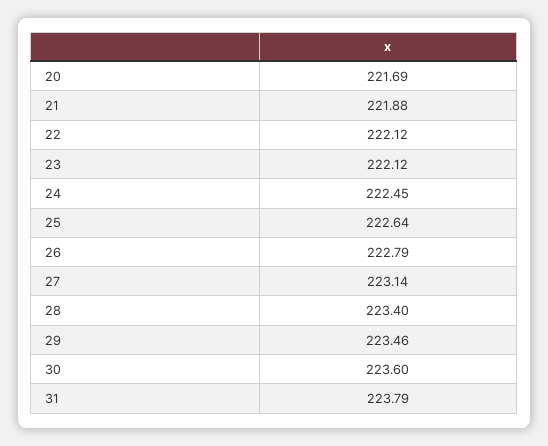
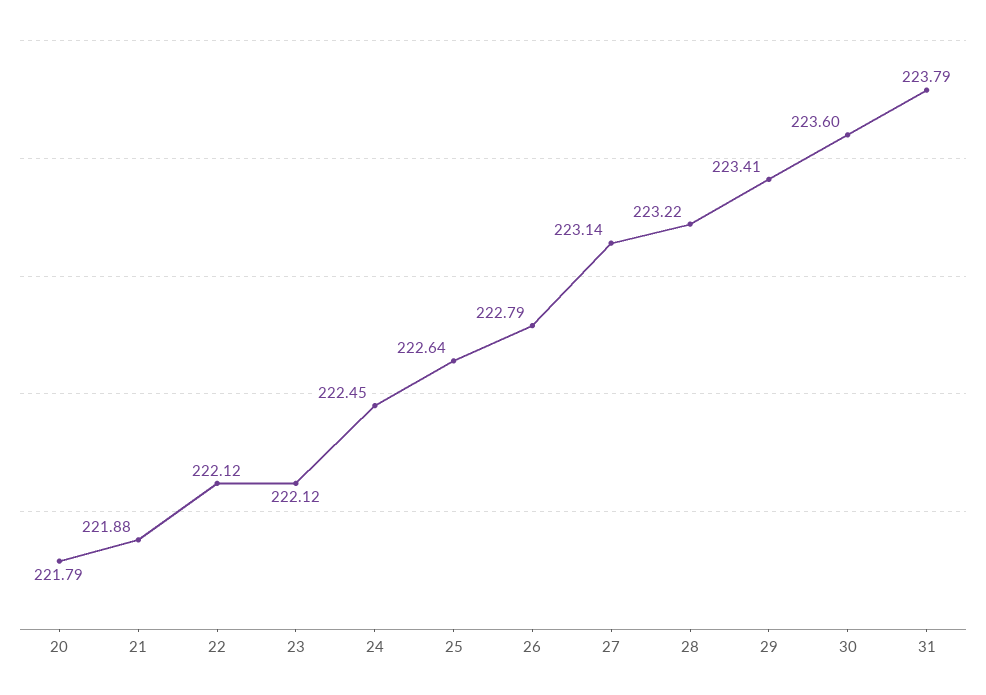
  {
-   "20": 221.69,
+   "20": 221.79,
    "21": 221.88,
    "22": 222.12,
    "23": 222.12,
    "24": 222.45,
    "25": 222.64,
    "26": 222.79,
    "27": 223.14,
-   "28": 223.4,
+   "28": 223.22,
-   "29": 223.46,
+   "29": 223.41,
    "30": 223.6,
    "31": 223.79
  }

